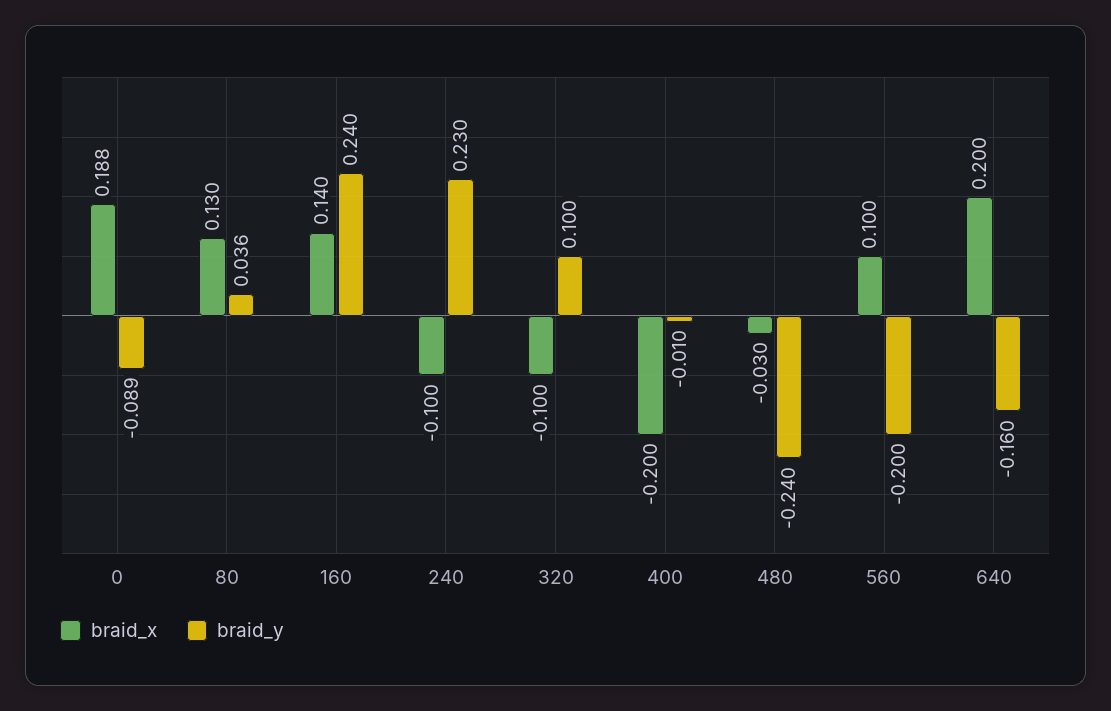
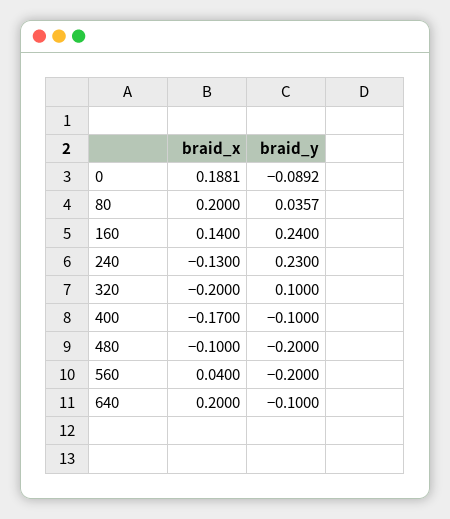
  {
    "braid_x": {
      "0": 0.1881,
-     "80": 0.13,
+     "80": 0.2,
      "160": 0.14,
-     "240": -0.1,
+     "240": -0.13,
-     "320": -0.1,
+     "320": -0.2,
-     "400": -0.2,
+     "400": -0.17,
-     "480": -0.03,
+     "480": -0.1,
-     "560": 0.1,
+     "560": 0.04,
      "640": 0.2
    },
    "braid_y": {
      "0": -0.0892,
      "80": 0.0357,
      "160": 0.24,
      "240": 0.23,
      "320": 0.1,
-     "400": -0.01,
+     "400": -0.1,
-     "480": -0.24,
+     "480": -0.2,
      "560": -0.2,
-     "640": -0.16
+     "640": -0.1
    }
  }

